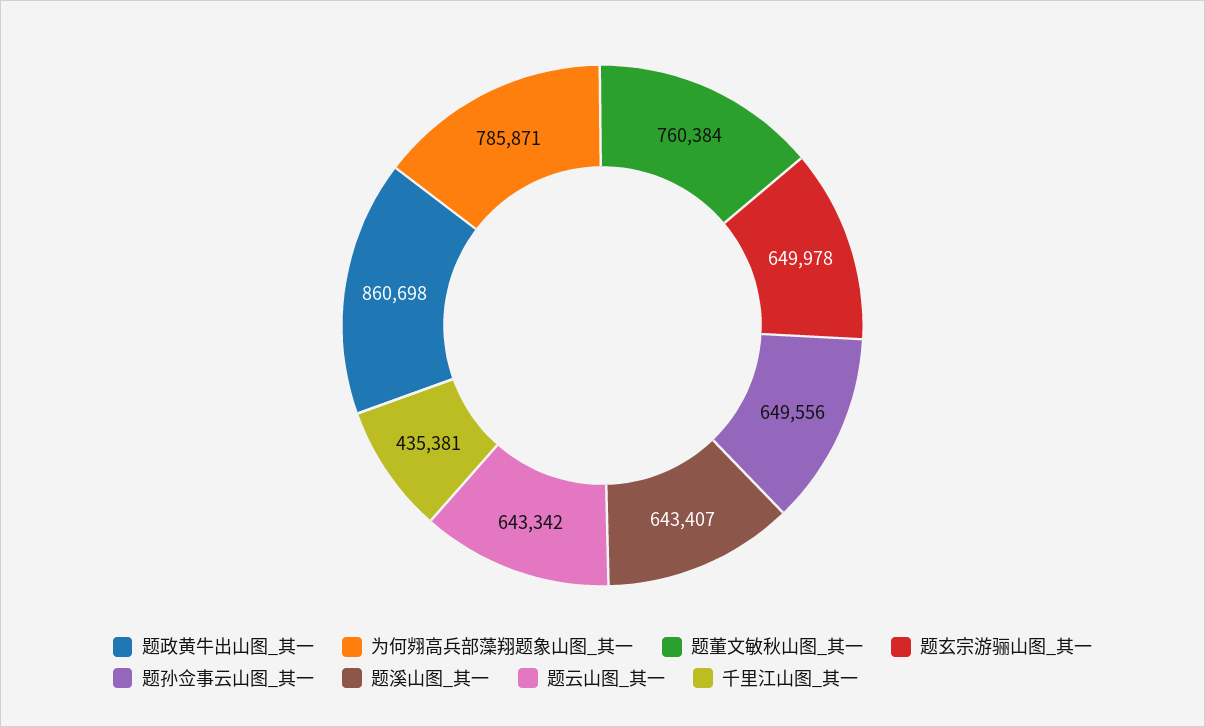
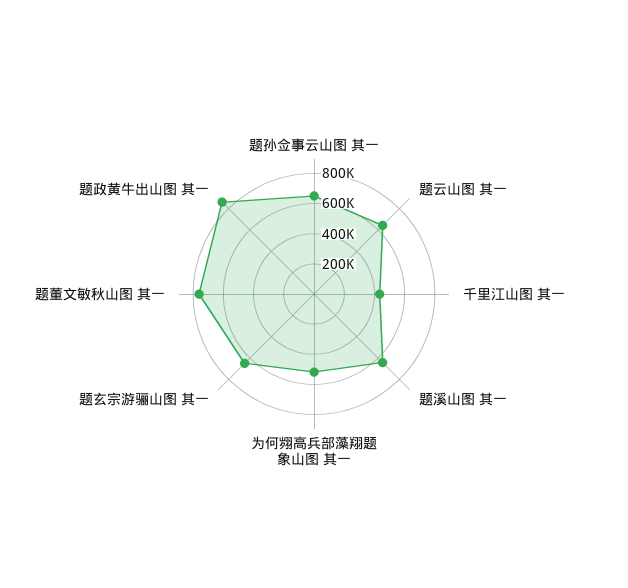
  {
    "题政黄牛出山图_其一": 860698,
-   "为何翙高兵部藻翔题象山图_其一": 785871,
+   "为何翙高兵部藻翔题象山图_其一": 500000,
    "题董文敏秋山图_其一": 760384,
    "题玄宗游骊山图_其一": 649978,
    "题孙佥事云山图_其一": 649556,
    "题溪山图_其一": 643407,
    "题云山图_其一": 643342,
    "千里江山图_其一": 435381
  }

